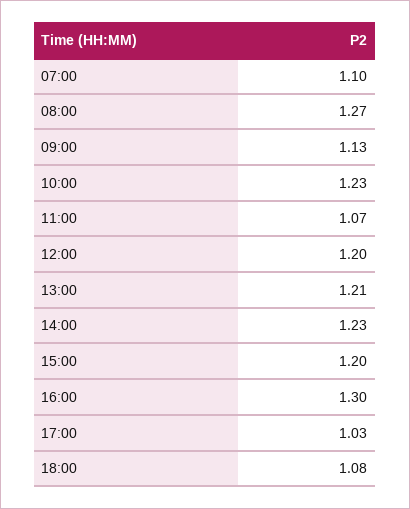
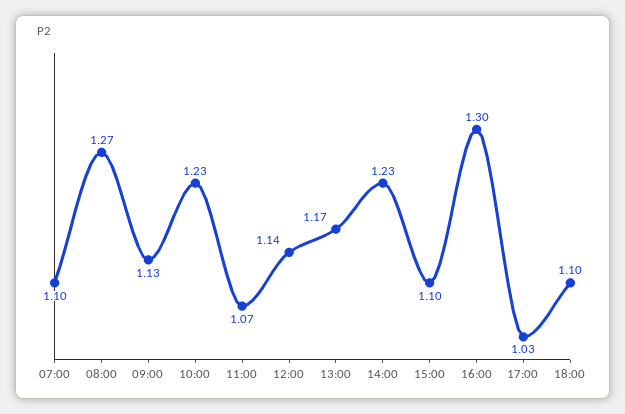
  {
    "07:00": 1.1,
    "08:00": 1.27,
    "09:00": 1.13,
    "10:00": 1.23,
    "11:00": 1.07,
-   "12:00": 1.2,
+   "12:00": 1.14,
-   "13:00": 1.21,
+   "13:00": 1.17,
    "14:00": 1.23,
-   "15:00": 1.2,
+   "15:00": 1.1,
    "16:00": 1.3,
    "17:00": 1.03,
-   "18:00": 1.08
+   "18:00": 1.1
  }

